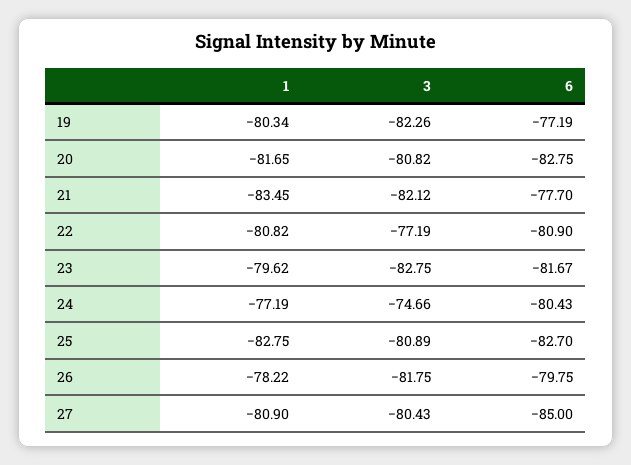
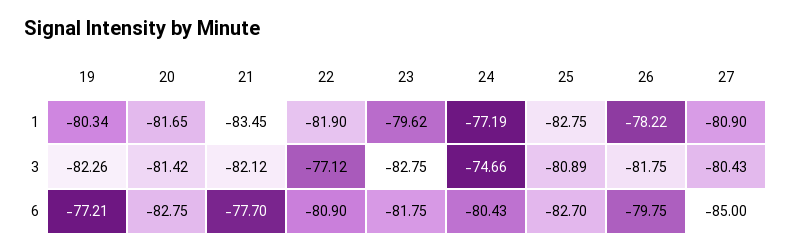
  {
    "1": {
      "19": -80.34,
      "20": -81.65,
      "21": -83.45,
-     "22": -80.82,
+     "22": -81.9,
      "23": -79.62,
      "24": -77.19,
      "25": -82.75,
      "26": -78.22,
      "27": -80.9
    },
    "3": {
      "19": -82.26,
-     "20": -80.82,
+     "20": -81.42,
      "21": -82.12,
-     "22": -77.19,
+     "22": -77.12,
      "23": -82.75,
      "24": -74.66,
      "25": -80.89,
      "26": -81.75,
      "27": -80.43
    },
    "6": {
-     "19": -77.19,
+     "19": -77.21,
      "20": -82.75,
      "21": -77.7,
      "22": -80.9,
-     "23": -81.67,
+     "23": -81.75,
      "24": -80.43,
      "25": -82.7,
      "26": -79.75,
      "27": -85
    }
  }

